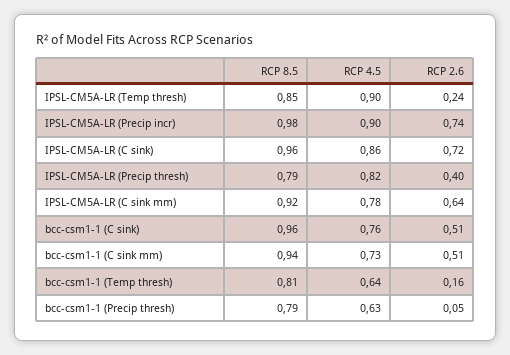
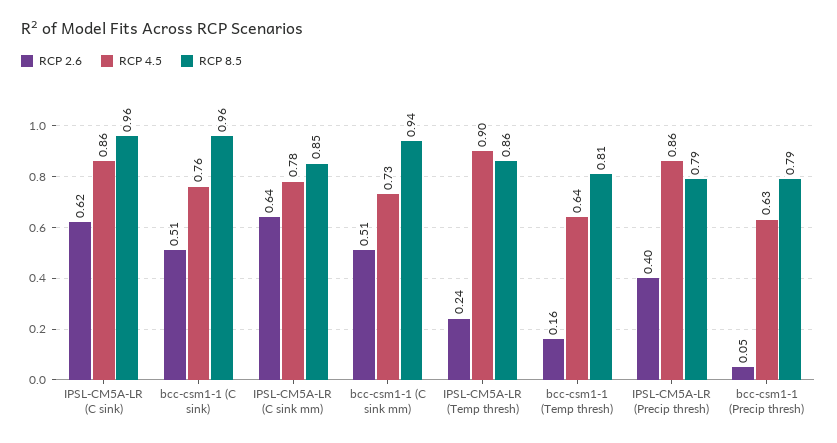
  {
    "RCP 8.5": {
-     "IPSL-CM5A-LR (Temp thresh)": 0.85,
+     "IPSL-CM5A-LR (Temp thresh)": 0.86,
-     "IPSL-CM5A-LR (Precip incr)": 0.98,
      "IPSL-CM5A-LR (C sink)": 0.96,
      "IPSL-CM5A-LR (Precip thresh)": 0.79,
-     "IPSL-CM5A-LR (C sink mm)": 0.92,
+     "IPSL-CM5A-LR (C sink mm)": 0.85,
      "bcc-csm1-1 (C sink)": 0.96,
      "bcc-csm1-1 (C sink mm)": 0.94,
      "bcc-csm1-1 (Temp thresh)": 0.81,
      "bcc-csm1-1 (Precip thresh)": 0.79
    },
    "RCP 4.5": {
      "IPSL-CM5A-LR (Temp thresh)": 0.9,
-     "IPSL-CM5A-LR (Precip incr)": 0.9,
      "IPSL-CM5A-LR (C sink)": 0.86,
-     "IPSL-CM5A-LR (Precip thresh)": 0.82,
+     "IPSL-CM5A-LR (Precip thresh)": 0.86,
      "IPSL-CM5A-LR (C sink mm)": 0.78,
      "bcc-csm1-1 (C sink)": 0.76,
      "bcc-csm1-1 (C sink mm)": 0.73,
      "bcc-csm1-1 (Temp thresh)": 0.64,
      "bcc-csm1-1 (Precip thresh)": 0.63
    },
    "RCP 2.6": {
      "IPSL-CM5A-LR (Temp thresh)": 0.24,
-     "IPSL-CM5A-LR (Precip incr)": 0.74,
-     "IPSL-CM5A-LR (C sink)": 0.72,
+     "IPSL-CM5A-LR (C sink)": 0.62,
      "IPSL-CM5A-LR (Precip thresh)": 0.4,
      "IPSL-CM5A-LR (C sink mm)": 0.64,
      "bcc-csm1-1 (C sink)": 0.51,
      "bcc-csm1-1 (C sink mm)": 0.51,
      "bcc-csm1-1 (Temp thresh)": 0.16,
      "bcc-csm1-1 (Precip thresh)": 0.05
    }
  }

